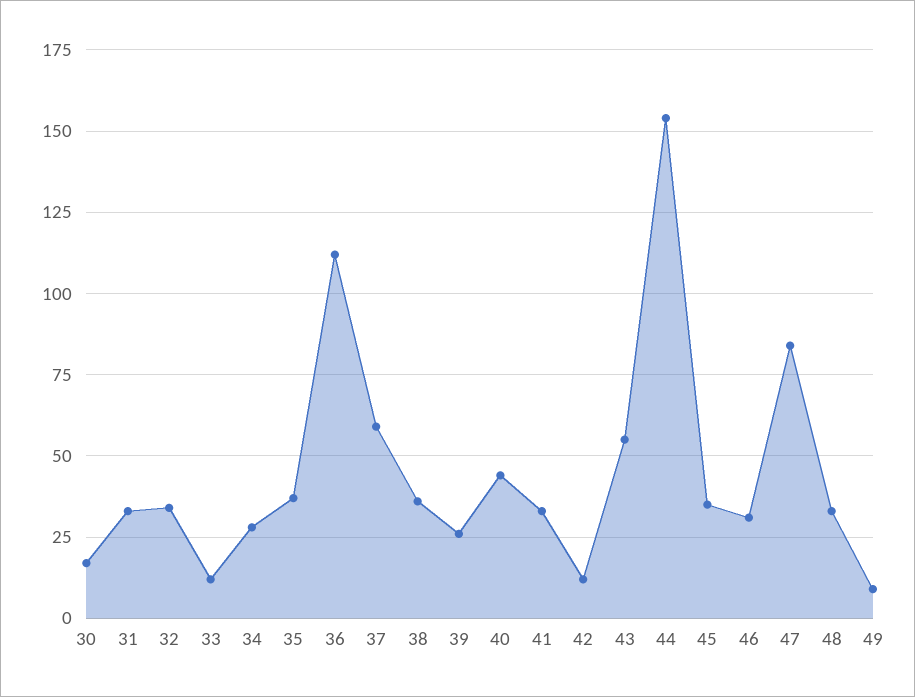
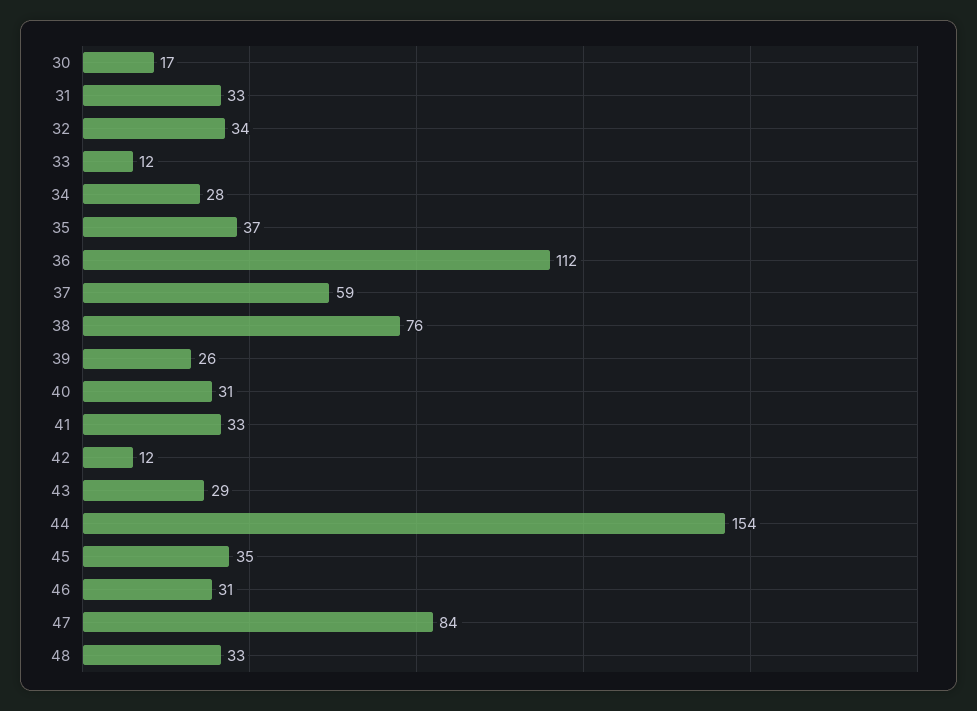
  {
    "30": 17,
    "31": 33,
    "32": 34,
    "33": 12,
    "34": 28,
    "35": 37,
    "36": 112,
    "37": 59,
-   "38": 35,
+   "38": 76,
    "39": 26,
-   "40": 45,
+   "40": 31,
    "41": 33,
    "42": 12,
-   "43": 55,
+   "43": 29,
    "44": 154,
    "45": 35,
    "46": 31,
    "47": 84,
-   "48": 33,
+   "48": 33
-   "49": 10
  }

